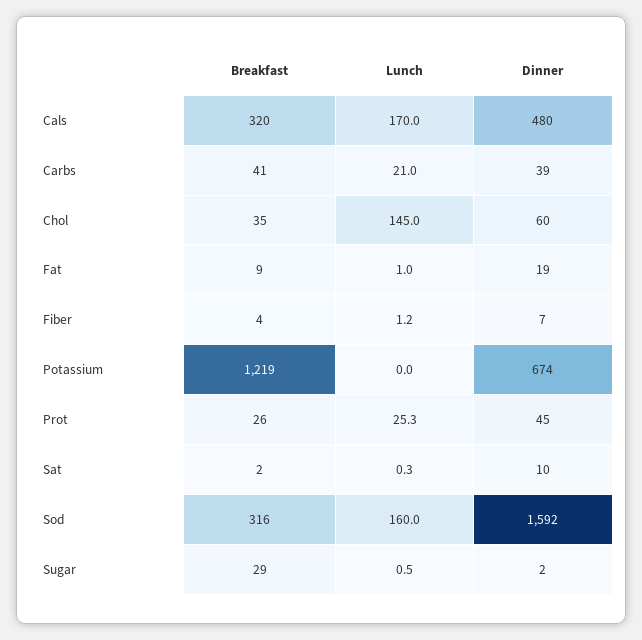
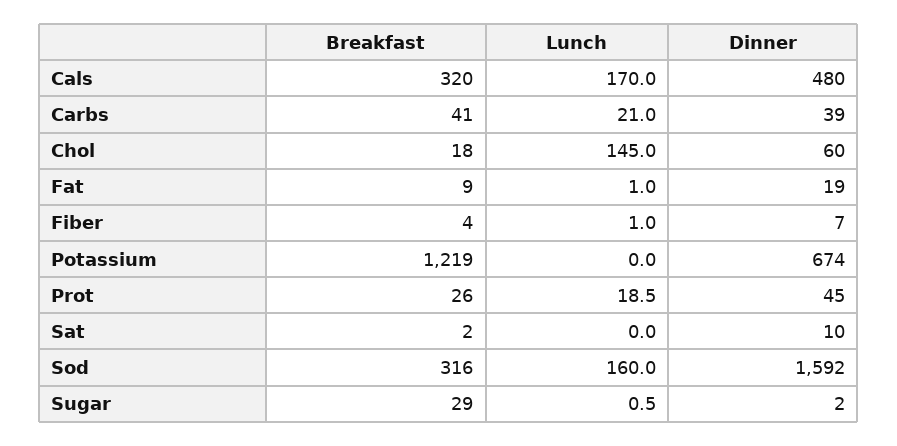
  {
    "Breakfast": {
      "Cals": 320,
      "Carbs": 41,
-     "Chol": 35,
+     "Chol": 18,
      "Fat": 9,
      "Fiber": 4,
      "Potassium": 1219,
      "Prot": 26,
      "Sat": 2,
      "Sod": 316,
      "Sugar": 29
    },
    "Lunch": {
      "Cals": 170,
      "Carbs": 21,
      "Chol": 145,
      "Fat": 1,
-     "Fiber": 1.2,
+     "Fiber": 1,
      "Potassium": 0,
-     "Prot": 25.3,
+     "Prot": 18.5,
-     "Sat": 0.3,
+     "Sat": 0,
      "Sod": 160,
      "Sugar": 0.5
    },
    "Dinner": {
      "Cals": 480,
      "Carbs": 39,
      "Chol": 60,
      "Fat": 19,
      "Fiber": 7,
      "Potassium": 674,
      "Prot": 45,
      "Sat": 10,
      "Sod": 1592,
      "Sugar": 2
    }
  }

